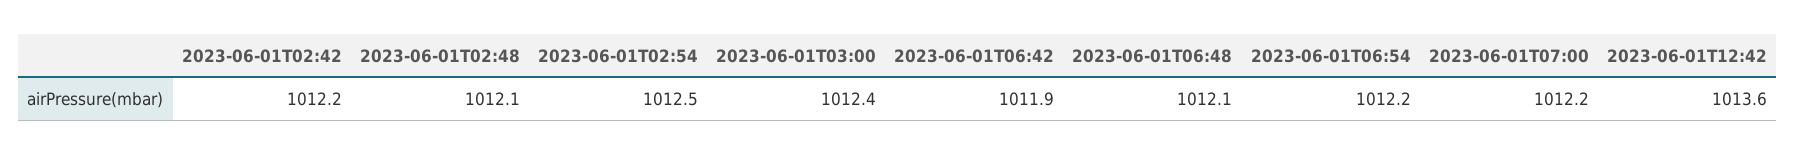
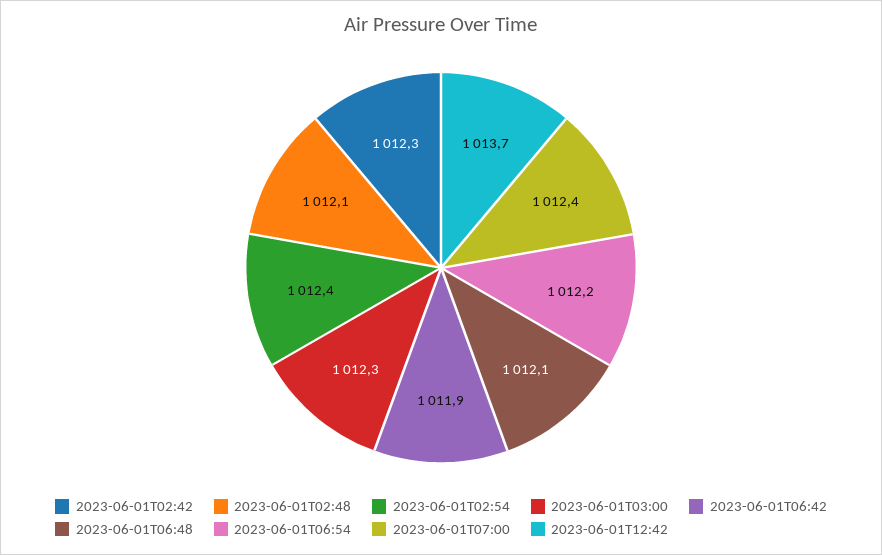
  {
-   "2023-06-01T02:42": 1012.2,
+   "2023-06-01T02:42": 1012.3,
    "2023-06-01T02:48": 1012.1,
-   "2023-06-01T02:54": 1012.5,
+   "2023-06-01T02:54": 1012.4,
-   "2023-06-01T03:00": 1012.4,
+   "2023-06-01T03:00": 1012.3,
    "2023-06-01T06:42": 1011.9,
    "2023-06-01T06:48": 1012.1,
    "2023-06-01T06:54": 1012.2,
-   "2023-06-01T07:00": 1012.2,
+   "2023-06-01T07:00": 1012.4,
-   "2023-06-01T12:42": 1013.6
+   "2023-06-01T12:42": 1013.7
  }

